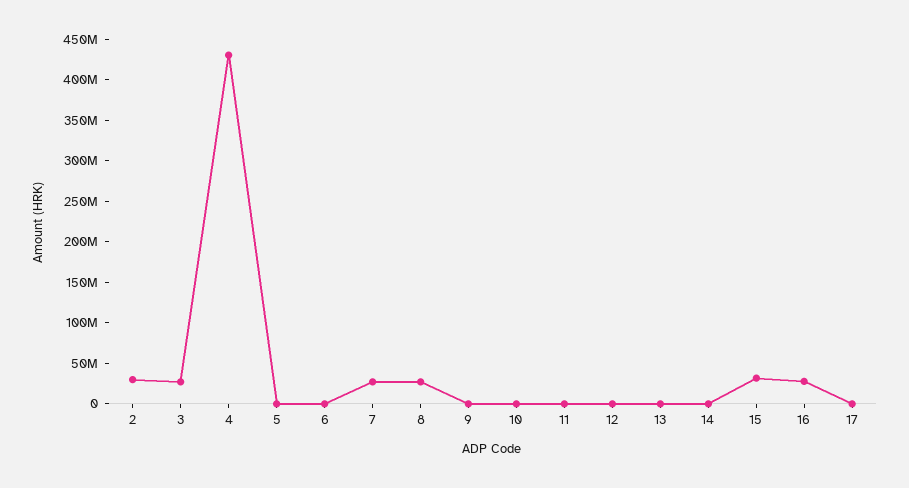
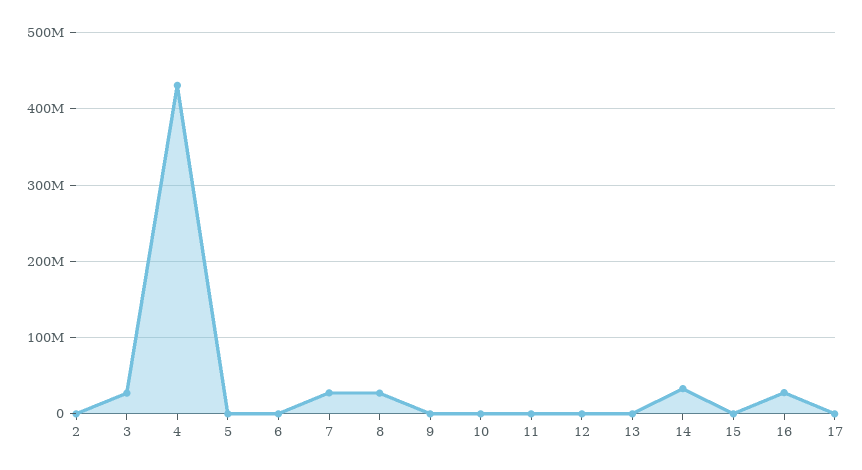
  {
-   "2": 30000000,
+   "2": 0,
    "3": 30000000,
    "4": 430000000,
    "5": 0,
    "6": 0,
    "7": 30000000,
    "8": 30000000,
    "9": 0,
    "10": 0,
    "11": 0,
    "12": 0,
    "13": 0,
-   "14": 0,
+   "14": 30000000,
-   "15": 30000000,
+   "15": 0,
    "16": 30000000,
    "17": 0
  }

